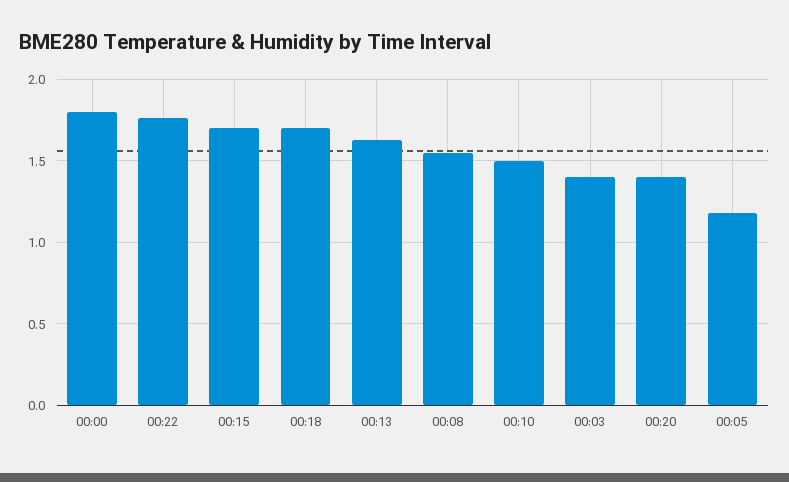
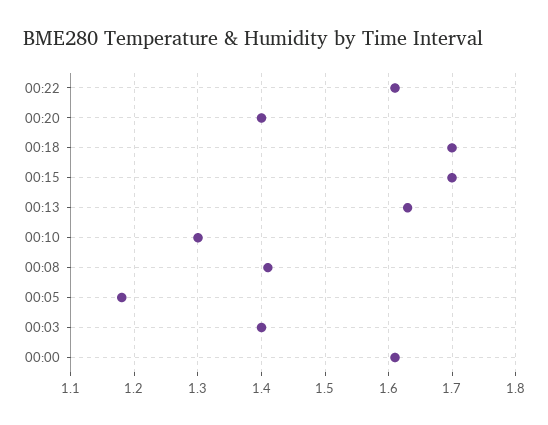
  {
-   "00:00": 1.8,
+   "00:00": 1.61,
-   "00:22": 1.75,
+   "00:22": 1.61,
    "00:15": 1.7,
    "00:18": 1.7,
    "00:13": 1.63,
-   "00:08": 1.55,
+   "00:08": 1.41,
-   "00:10": 1.5,
+   "00:10": 1.3,
    "00:03": 1.4,
    "00:20": 1.4,
    "00:05": 1.18
  }

